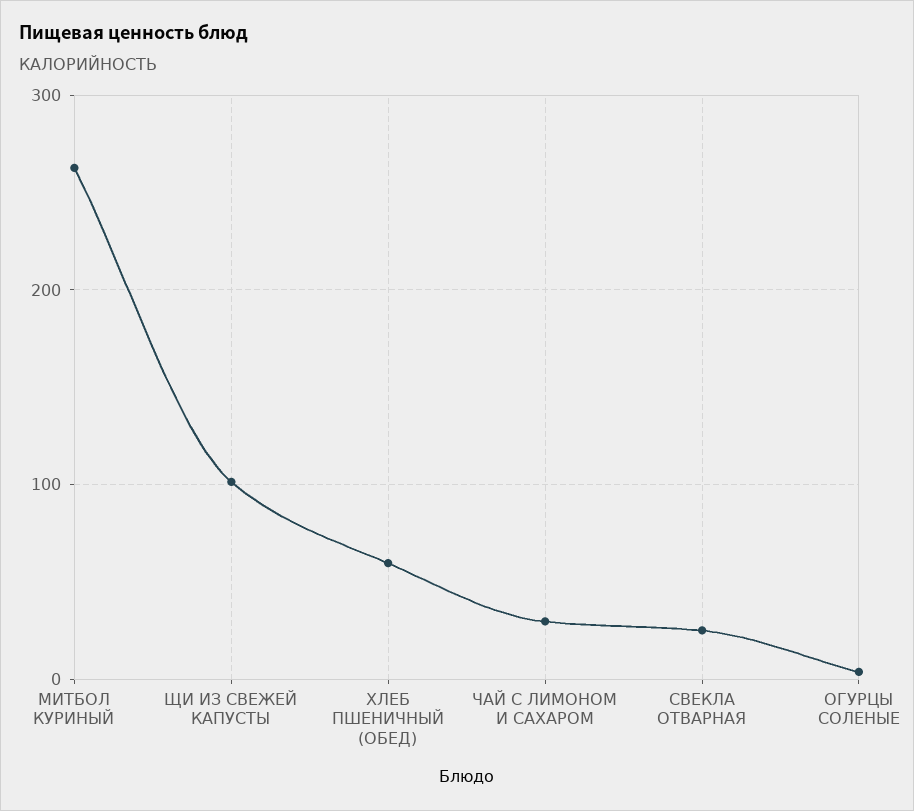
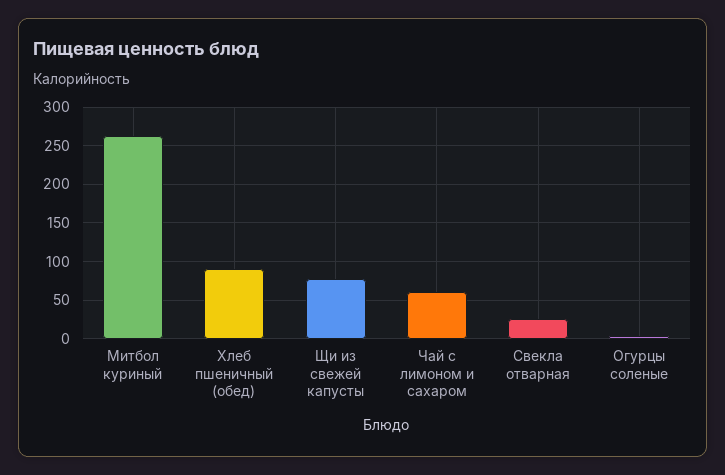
  {
    "МИТБОЛ КУРИНЫЙ": 260,
-   "ЩИ ИЗ СВЕЖЕЙ КАПУСТЫ": 100,
+   "ЩИ ИЗ СВЕЖЕЙ КАПУСТЫ": 80,
-   "ХЛЕБ ПШЕНИЧНЫЙ (ОБЕД)": 60,
+   "ХЛЕБ ПШЕНИЧНЫЙ (ОБЕД)": 90,
-   "ЧАЙ С ЛИМОНОМ И САХАРОМ": 30,
+   "ЧАЙ С ЛИМОНОМ И САХАРОМ": 60,
    "СВЕКЛА ОТВАРНАЯ": 30,
    "ОГУРЦЫ СОЛЕНЫЕ": 0
  }

